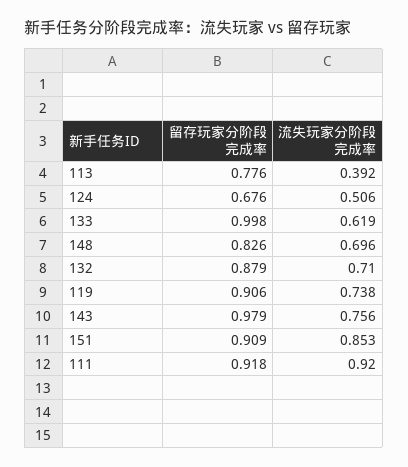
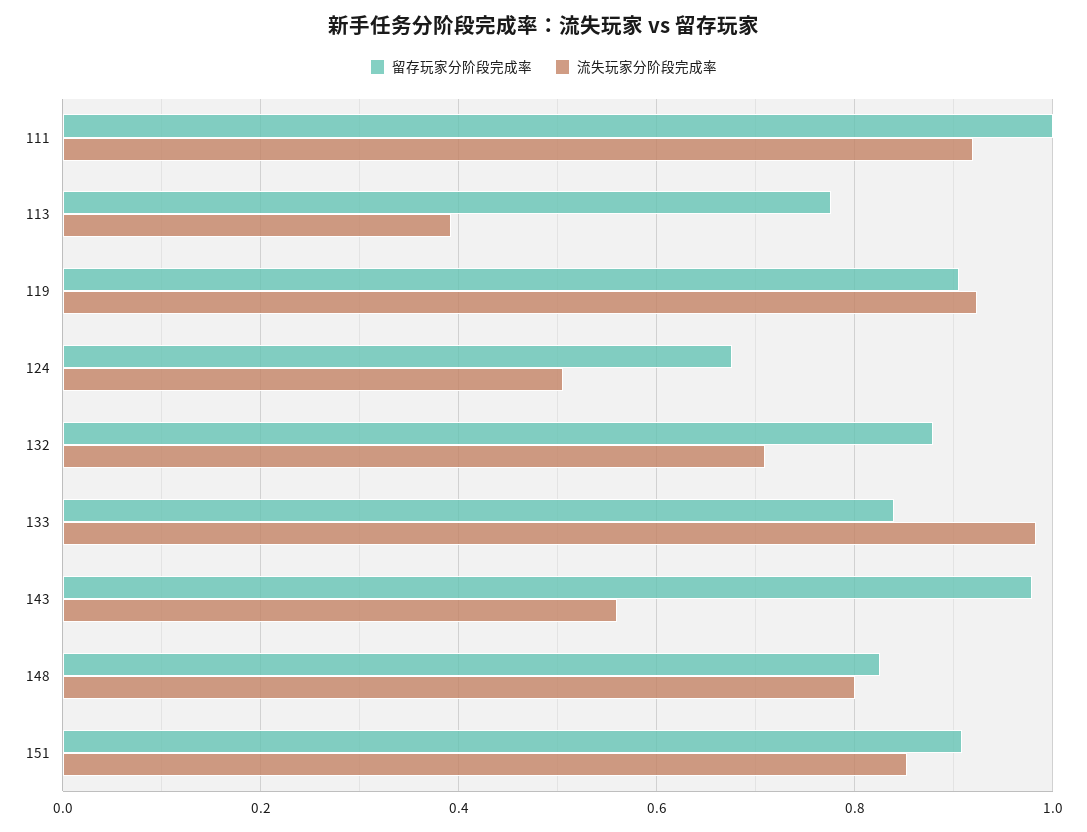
  {
    "留存玩家分阶段完成率": {
      "113": 0.776,
      "124": 0.676,
-     "133": 0.998,
+     "133": 0.84,
      "148": 0.826,
      "132": 0.879,
      "119": 0.906,
      "143": 0.979,
      "151": 0.909,
-     "111": 0.918
+     "111": 1
    },
    "流失玩家分阶段完成率": {
      "113": 0.392,
      "124": 0.506,
-     "133": 0.619,
+     "133": 0.98,
-     "148": 0.696,
+     "148": 0.8,
      "132": 0.71,
-     "119": 0.738,
+     "119": 0.92,
-     "143": 0.756,
+     "143": 0.56,
      "151": 0.853,
      "111": 0.92
    }
  }

